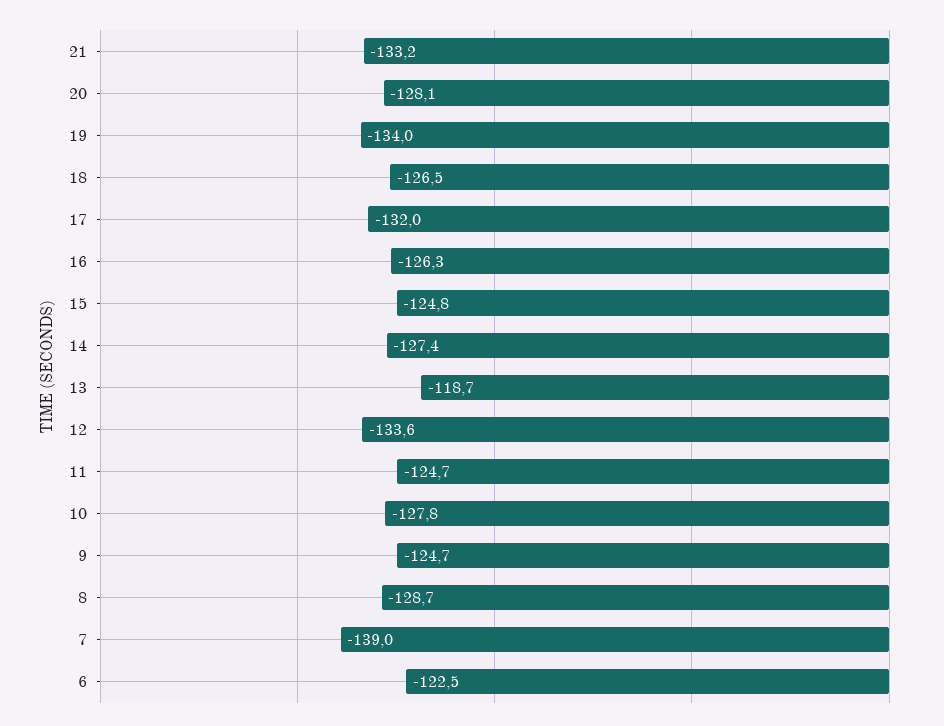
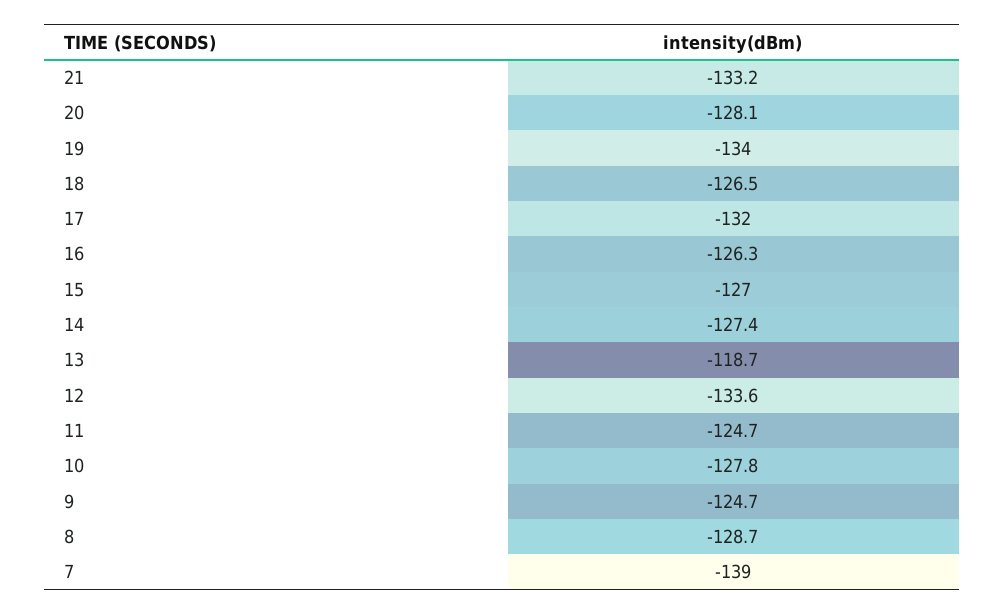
  {
    "21": -133.2,
    "20": -128.1,
    "19": -134,
    "18": -126.5,
    "17": -132,
    "16": -126.3,
-   "15": -124.8,
+   "15": -127,
    "14": -127.4,
    "13": -118.7,
    "12": -133.6,
    "11": -124.7,
    "10": -127.8,
    "9": -124.7,
    "8": -128.7,
-   "7": -139,
+   "7": -139
-   "6": -122.5
  }

